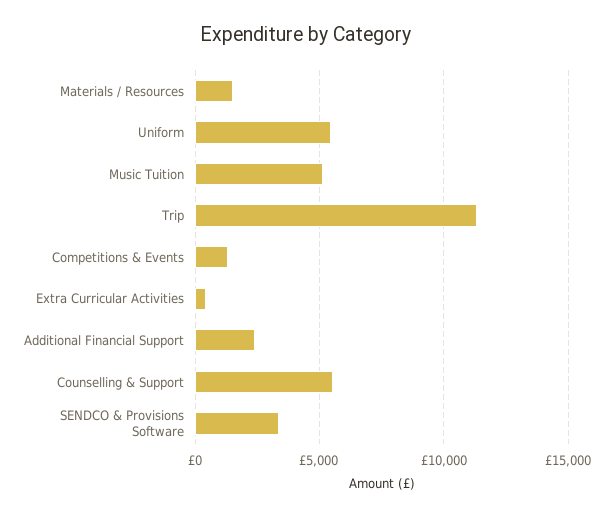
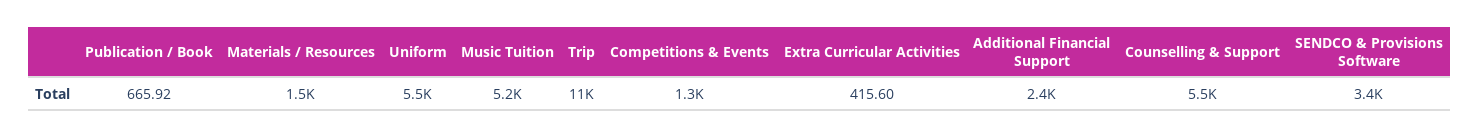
  {
    "Materials / Resources": 1500,
    "Uniform": 5500,
    "Music Tuition": 5200,
    "Trip": 11000,
    "Competitions & Events": 1300,
    "Extra Curricular Activities": 415.6,
    "Additional Financial Support": 2400,
    "Counselling & Support": 5500,
-   "SENDCO & Provisions Software": 3400
+   "SENDCO & Provisions Software": 3400,
+   "Publication / Book": 665.92
  }

